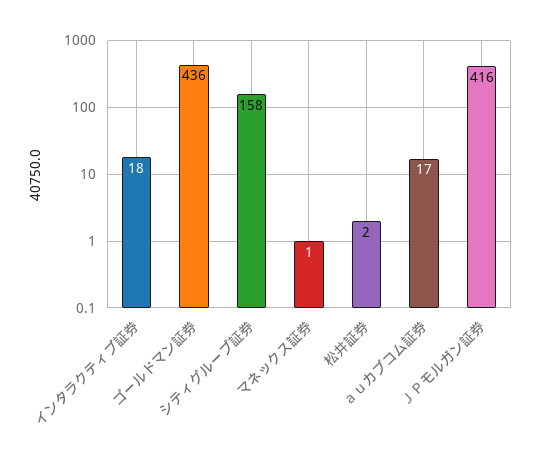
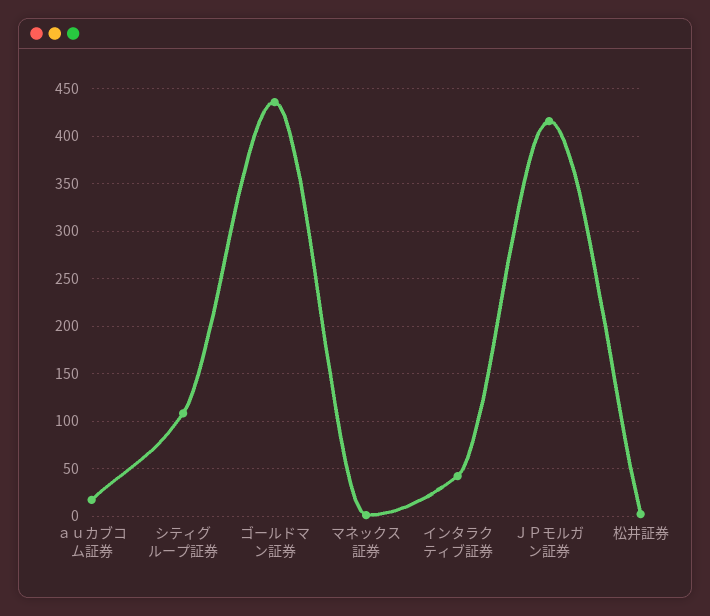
  {
-   "インタラクティブ証券": 18,
+   "インタラクティブ証券": 40,
    "ゴールドマン証券": 436,
-   "シティグループ証券": 158,
+   "シティグループ証券": 110,
    "マネックス証券": 1,
    "松井証券": 2,
    "ａｕカブコム証券": 17,
    "ＪＰモルガン証券": 416
  }

